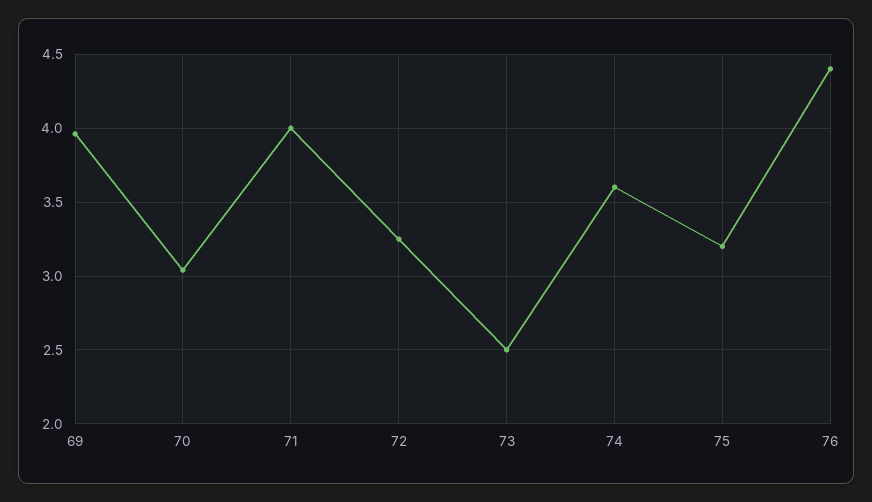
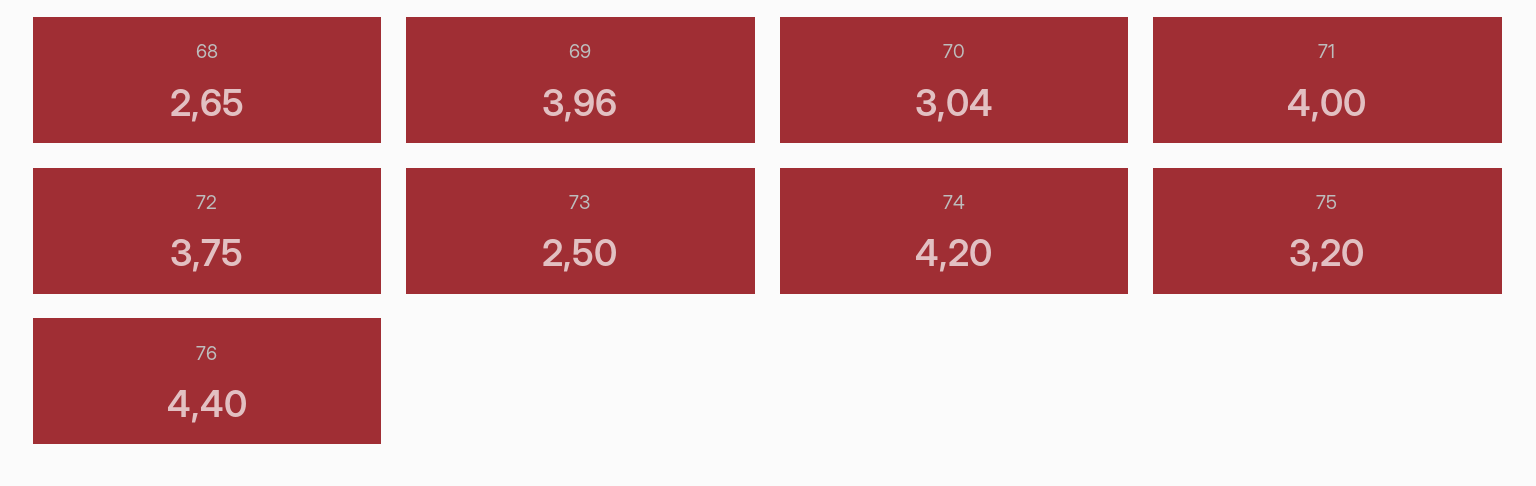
  {
    "69": 3.96,
    "70": 3.04,
    "71": 4,
-   "72": 3.25,
+   "72": 3.75,
    "73": 2.5,
-   "74": 3.6,
+   "74": 4.2,
    "75": 3.2,
-   "76": 4.4
+   "76": 4.4,
+   "68": 2.65
  }

